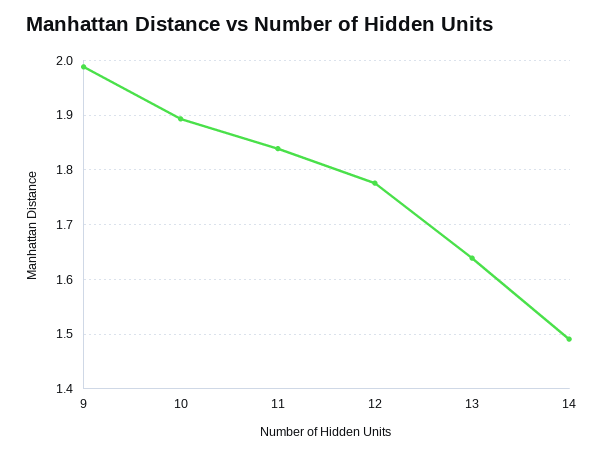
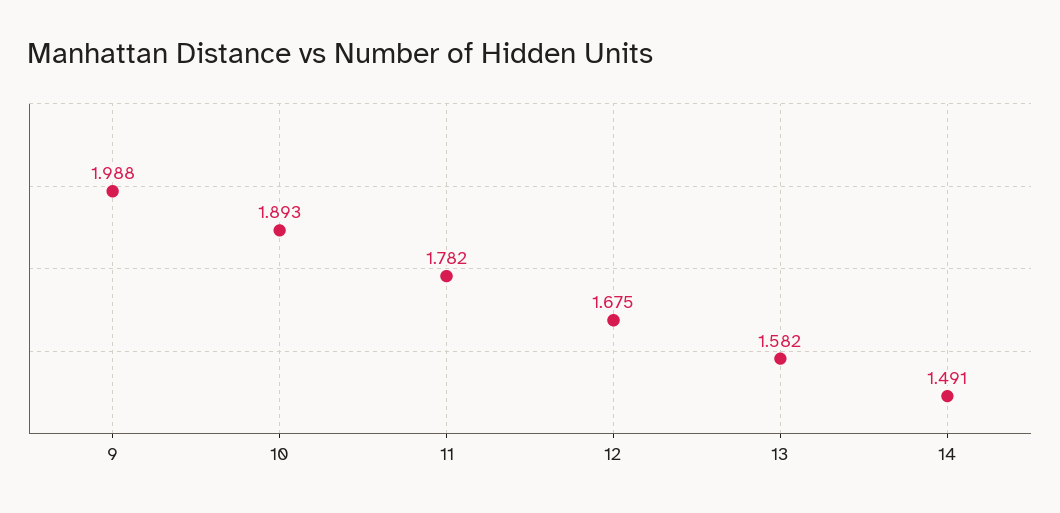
  {
    "9": 1.988,
    "10": 1.893,
-   "11": 1.84,
+   "11": 1.782,
-   "12": 1.78,
+   "12": 1.675,
-   "13": 1.64,
+   "13": 1.582,
    "14": 1.491
  }

